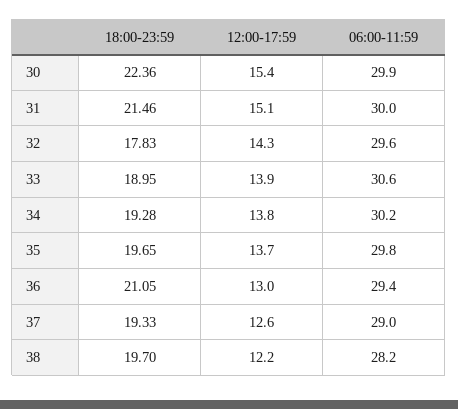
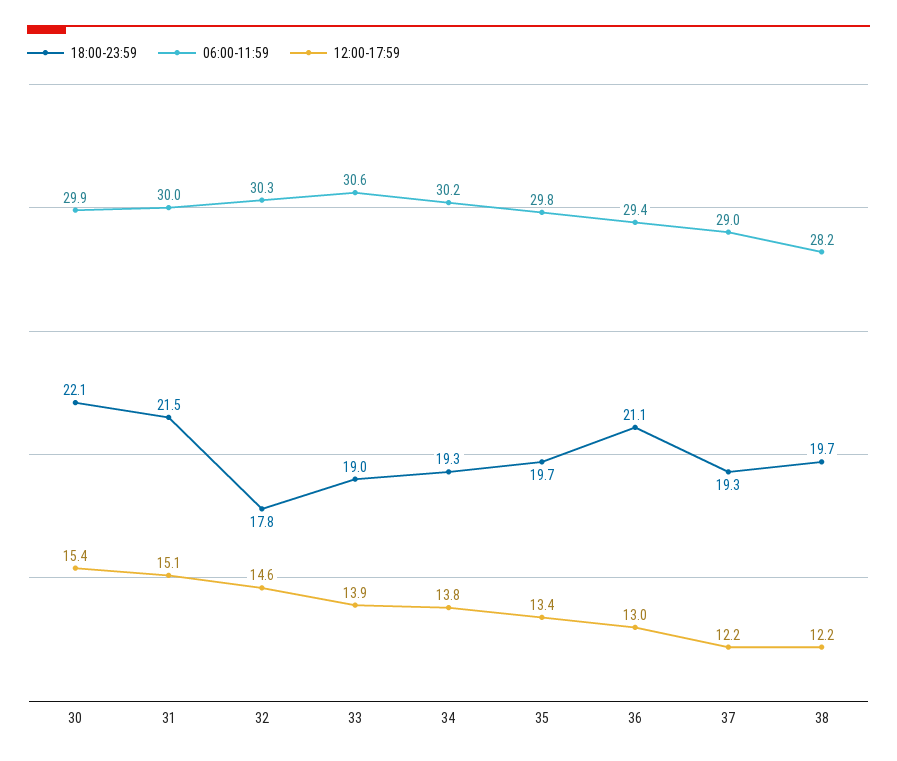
  {
    "18:00-23:59": {
-     "30": 22.36,
+     "30": 22.1,
      "31": 21.46,
      "32": 17.83,
      "33": 18.95,
      "34": 19.28,
      "35": 19.65,
      "36": 21.05,
      "37": 19.33,
      "38": 19.7
    },
    "12:00-17:59": {
      "30": 15.4,
      "31": 15.1,
-     "32": 14.3,
+     "32": 14.6,
      "33": 13.9,
      "34": 13.8,
-     "35": 13.7,
+     "35": 13.4,
      "36": 13,
-     "37": 12.6,
+     "37": 12.2,
      "38": 12.2
    },
    "06:00-11:59": {
      "30": 29.9,
      "31": 30,
-     "32": 29.6,
+     "32": 30.3,
      "33": 30.6,
      "34": 30.2,
      "35": 29.8,
      "36": 29.4,
      "37": 29,
      "38": 28.2
    }
  }

